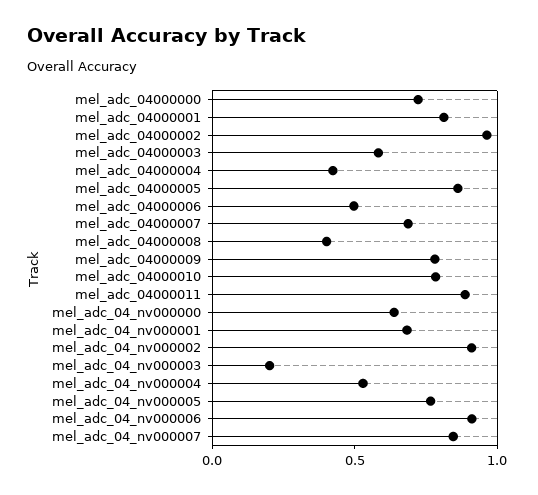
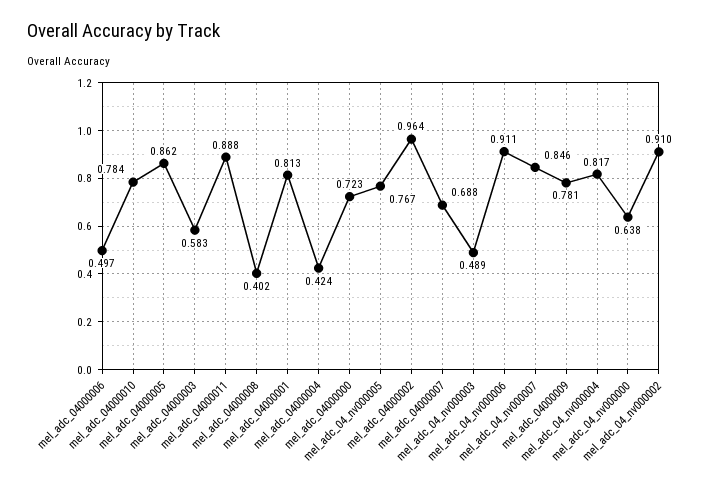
  {
    "mel_adc_04000000": 0.723,
    "mel_adc_04000001": 0.813,
    "mel_adc_04000002": 0.964,
    "mel_adc_04000003": 0.583,
    "mel_adc_04000004": 0.424,
    "mel_adc_04000005": 0.862,
    "mel_adc_04000006": 0.497,
    "mel_adc_04000007": 0.688,
    "mel_adc_04000008": 0.402,
    "mel_adc_04000009": 0.781,
    "mel_adc_04000010": 0.784,
    "mel_adc_04000011": 0.888,
    "mel_adc_04_nv000000": 0.638,
-   "mel_adc_04_nv000001": 0.7,
    "mel_adc_04_nv000002": 0.91,
-   "mel_adc_04_nv000003": 0.2,
+   "mel_adc_04_nv000003": 0.489,
-   "mel_adc_04_nv000004": 0.5,
+   "mel_adc_04_nv000004": 0.817,
    "mel_adc_04_nv000005": 0.767,
    "mel_adc_04_nv000006": 0.911,
    "mel_adc_04_nv000007": 0.846
  }

